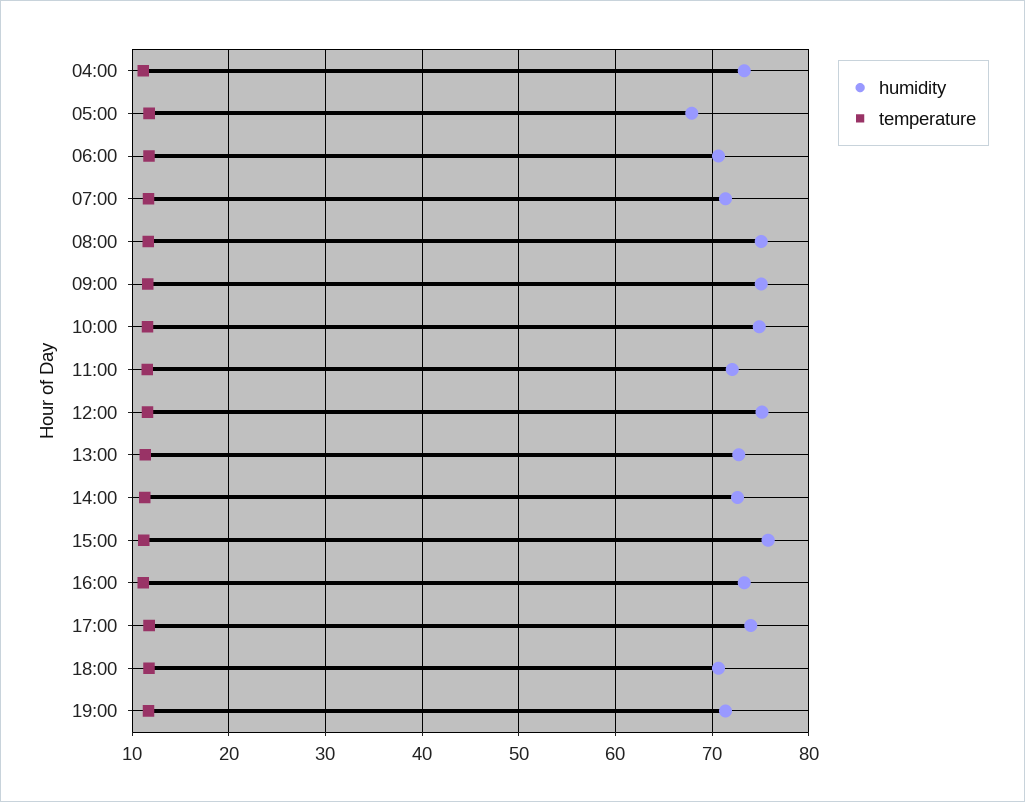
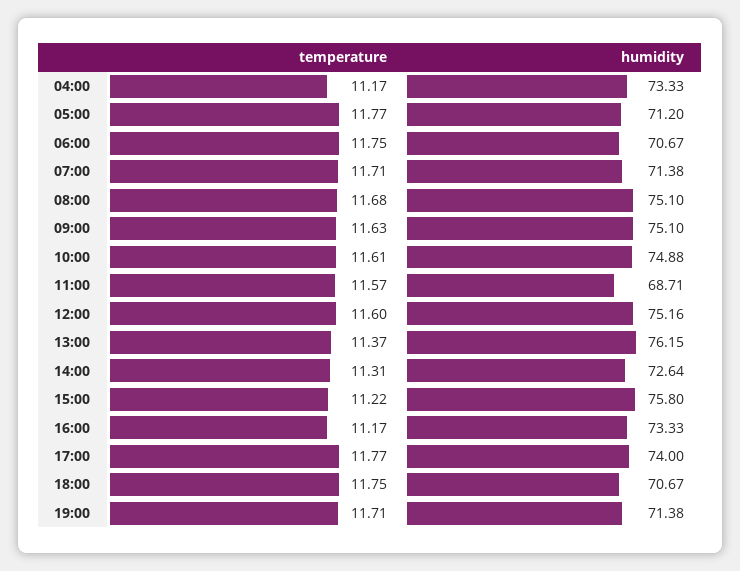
  {
    "humidity": {
      "04:00": 73.33,
-     "05:00": 68,
+     "05:00": 71.2,
      "06:00": 70.67,
      "07:00": 71.38,
      "08:00": 75.1,
      "09:00": 75.1,
      "10:00": 74.88,
-     "11:00": 72,
+     "11:00": 68.71,
      "12:00": 75.16,
-     "13:00": 73,
+     "13:00": 76.15,
      "14:00": 72.64,
      "15:00": 75.8,
      "16:00": 73.33,
      "17:00": 74,
      "18:00": 70.67,
      "19:00": 71.38
    },
    "temperature": {
      "04:00": 11.17,
      "05:00": 11.77,
      "06:00": 11.75,
      "07:00": 11.71,
      "08:00": 11.68,
      "09:00": 11.63,
      "10:00": 11.61,
      "11:00": 11.57,
      "12:00": 11.6,
      "13:00": 11.37,
      "14:00": 11.31,
      "15:00": 11.22,
      "16:00": 11.17,
      "17:00": 11.77,
      "18:00": 11.75,
      "19:00": 11.71
    }
  }

